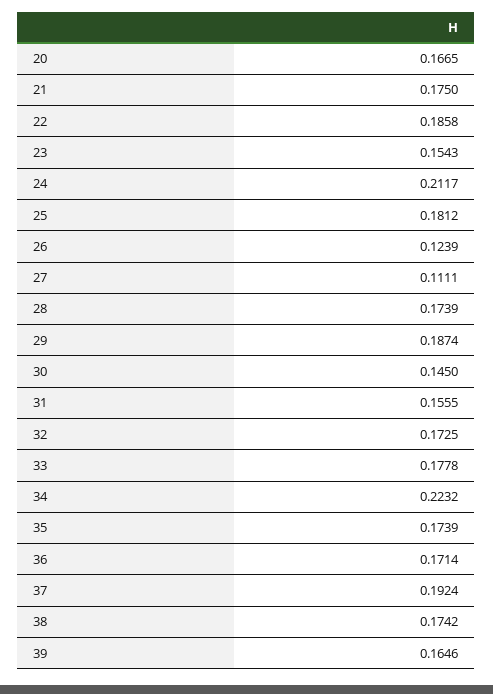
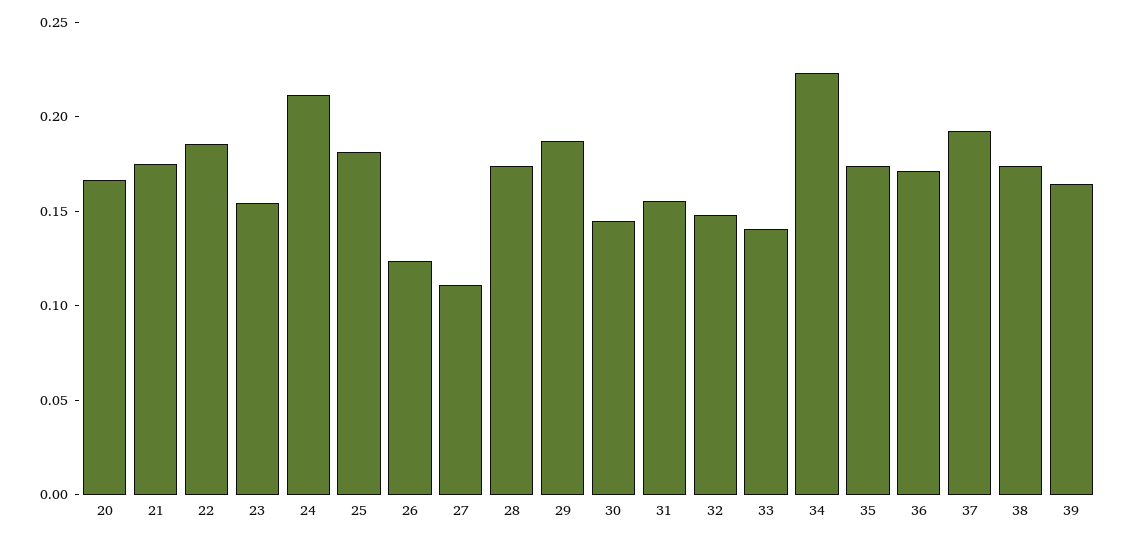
  {
    "20": 0.1665,
    "21": 0.175,
    "22": 0.1858,
    "23": 0.1543,
    "24": 0.2117,
    "25": 0.1812,
    "26": 0.1239,
    "27": 0.1111,
    "28": 0.1739,
    "29": 0.1874,
    "30": 0.145,
    "31": 0.1555,
-   "32": 0.1725,
+   "32": 0.15,
-   "33": 0.1778,
+   "33": 0.14,
    "34": 0.2232,
    "35": 0.1739,
    "36": 0.1714,
    "37": 0.1924,
    "38": 0.1742,
    "39": 0.1646
  }

